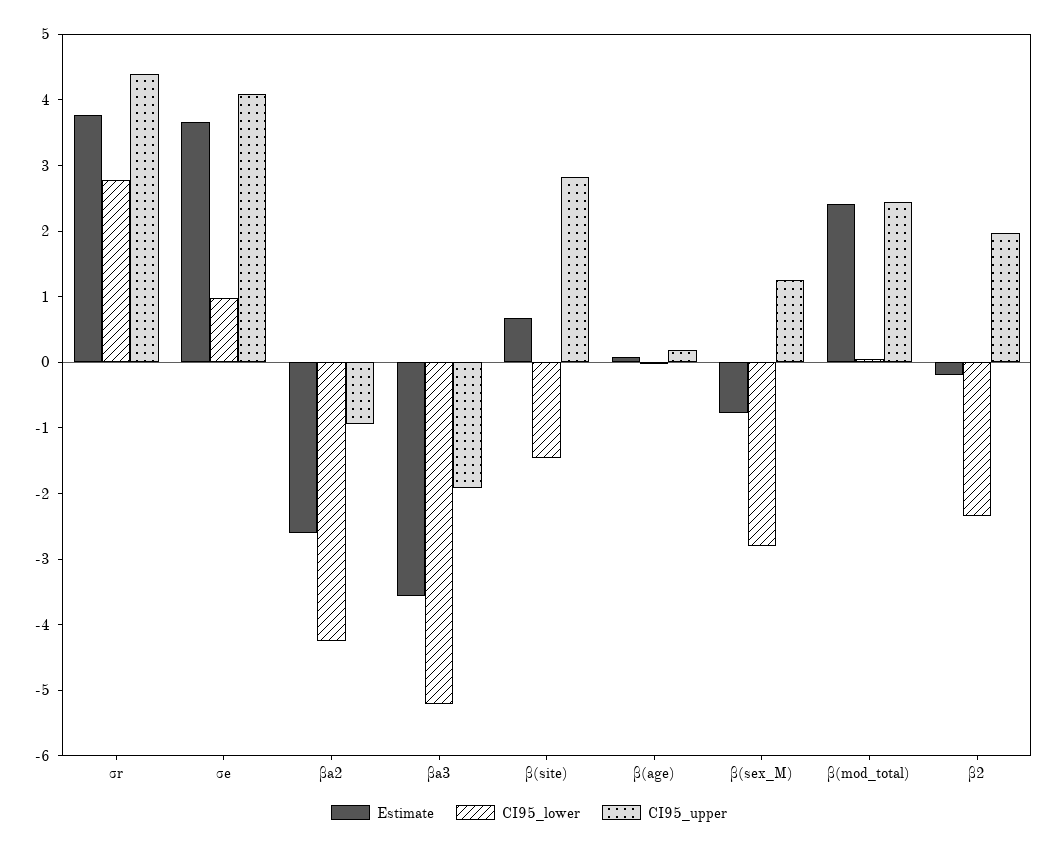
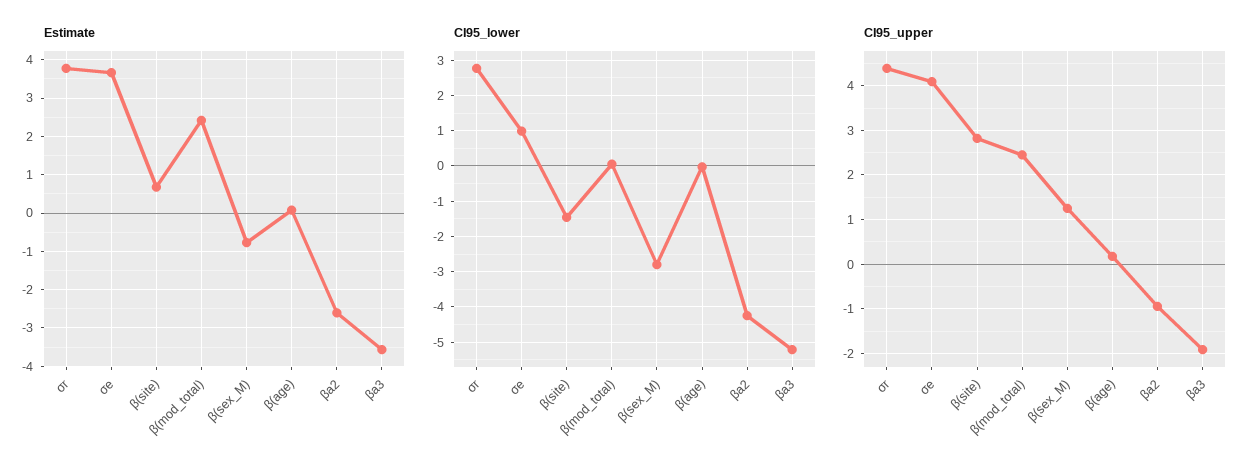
  {
    "Estimate": {
      "σr": 3.8,
      "σe": 3.6,
      "βa2": -2.6,
      "βa3": -3.6,
      "β(site)": 0.6,
      "β(age)": 0,
      "β(sex_M)": -0.8,
-     "β(mod_total)": 2.4,
+     "β(mod_total)": 2.4
-     "β2": -0.2
    },
    "CI95_lower": {
      "σr": 2.8,
      "σe": 1,
      "βa2": -4.2,
      "βa3": -5.2,
      "β(site)": -1.4,
      "β(age)": 0,
      "β(sex_M)": -2.8,
-     "β(mod_total)": 0,
+     "β(mod_total)": 0
-     "β2": -2.4
    },
    "CI95_upper": {
      "σr": 4.4,
      "σe": 4,
      "βa2": -1,
      "βa3": -2,
      "β(site)": 2.8,
      "β(age)": 0.2,
      "β(sex_M)": 1.2,
-     "β(mod_total)": 2.4,
+     "β(mod_total)": 2.4
-     "β2": 2
    }
  }

